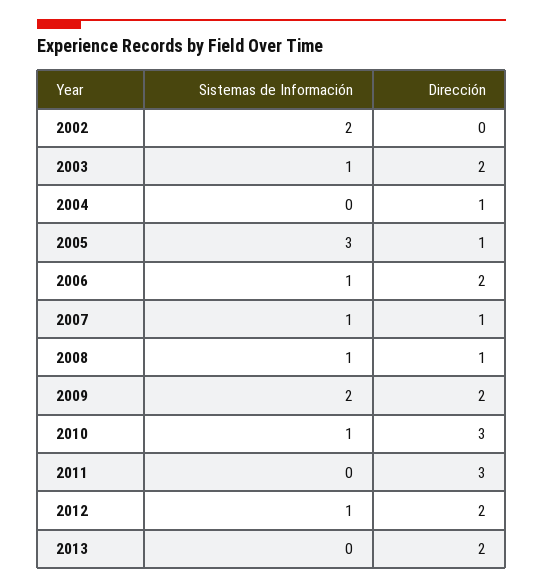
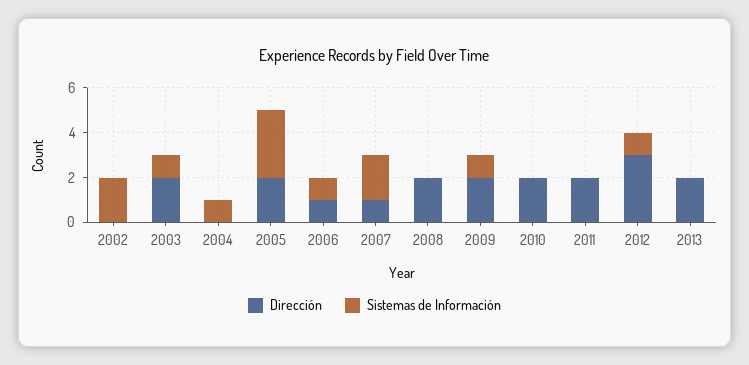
  {
    "Sistemas de Información": {
      "2002": 2,
      "2003": 1,
-     "2004": 0,
+     "2004": 1,
      "2005": 3,
      "2006": 1,
-     "2007": 1,
+     "2007": 2,
-     "2008": 1,
+     "2008": 0,
-     "2009": 2,
+     "2009": 1,
-     "2010": 1,
+     "2010": 0,
      "2011": 0,
      "2012": 1,
      "2013": 0
    },
    "Dirección": {
      "2002": 0,
      "2003": 2,
-     "2004": 1,
+     "2004": 0,
-     "2005": 1,
+     "2005": 2,
-     "2006": 2,
+     "2006": 1,
      "2007": 1,
-     "2008": 1,
+     "2008": 2,
      "2009": 2,
-     "2010": 3,
+     "2010": 2,
-     "2011": 3,
+     "2011": 2,
-     "2012": 2,
+     "2012": 3,
      "2013": 2
    }
  }

